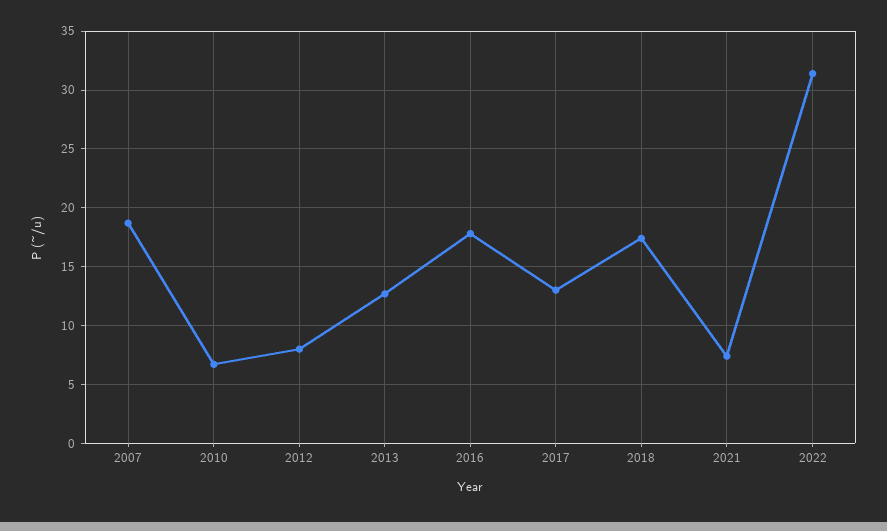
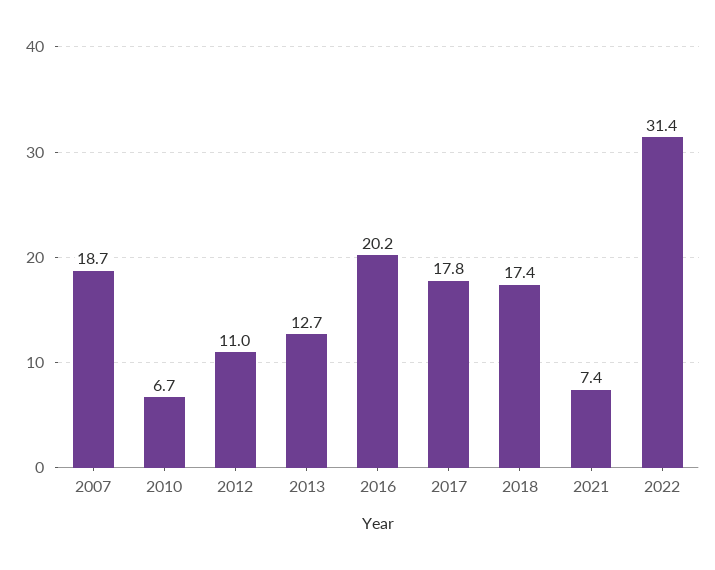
  {
    "2007": 18.7,
    "2010": 6.7,
-   "2012": 8,
+   "2012": 11,
    "2013": 12.7,
-   "2016": 18,
+   "2016": 20.2,
-   "2017": 13,
+   "2017": 17.8,
    "2018": 17.4,
    "2021": 7.4,
    "2022": 31.4
  }

